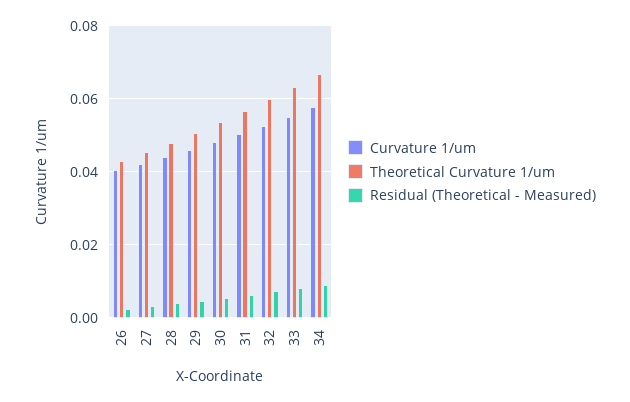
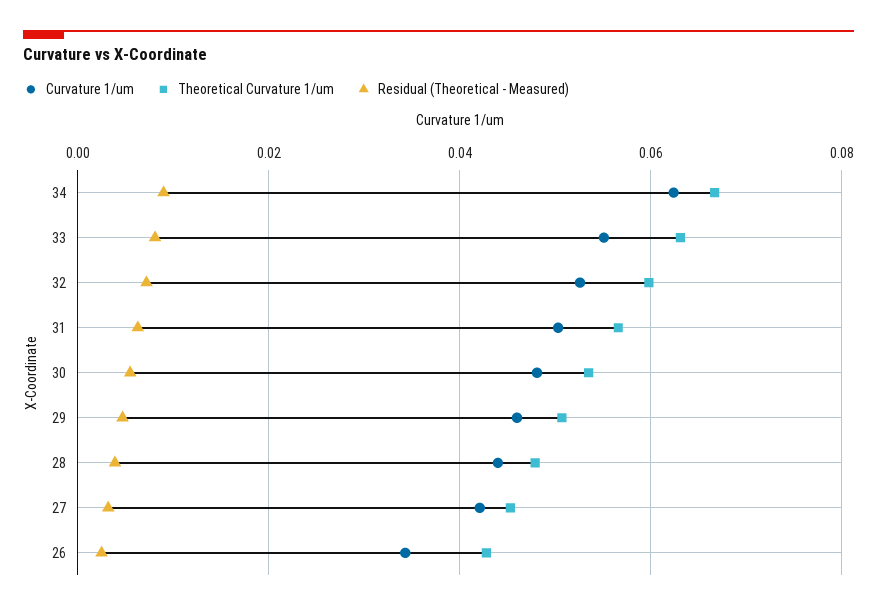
  {
    "Curvature 1/um": {
-     "26": 0.04,
+     "26": 0.034,
      "27": 0.042,
      "28": 0.044,
      "29": 0.046,
      "30": 0.048,
      "31": 0.05,
      "32": 0.052,
      "33": 0.056,
-     "34": 0.058
+     "34": 0.062
    },
    "Theoretical Curvature 1/um": {
      "26": 0.042,
      "27": 0.046,
      "28": 0.048,
      "29": 0.05,
      "30": 0.054,
      "31": 0.056,
      "32": 0.06,
      "33": 0.064,
      "34": 0.066
    },
    "Residual (Theoretical - Measured)": {
      "26": 0.002,
      "27": 0.004,
      "28": 0.004,
      "29": 0.004,
      "30": 0.006,
      "31": 0.006,
      "32": 0.008,
      "33": 0.008,
      "34": 0.01
    }
  }

